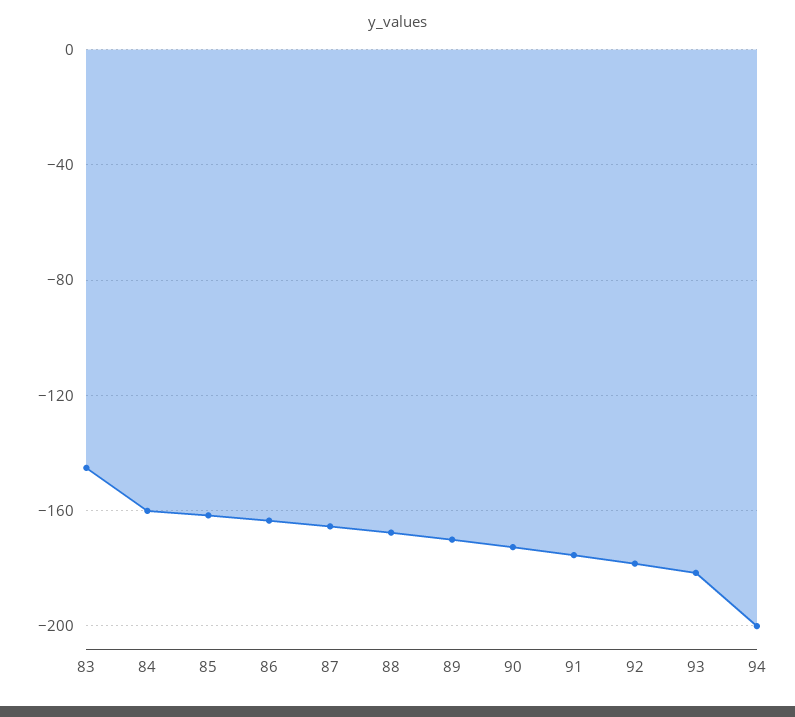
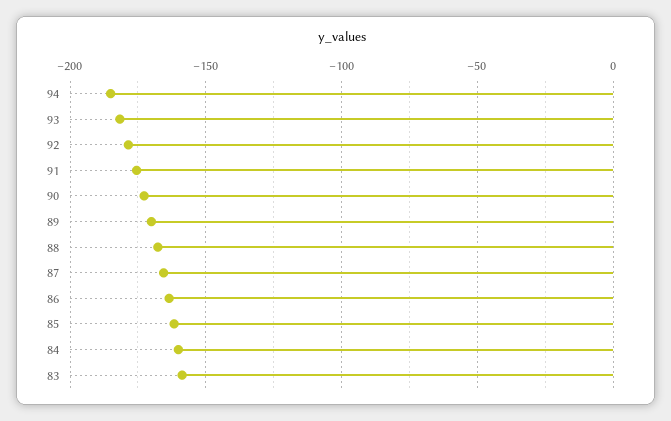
  {
-   "83": -145,
+   "83": -160,
    "84": -160,
    "85": -160,
    "86": -165,
    "87": -165,
    "88": -170,
    "89": -170,
    "90": -175,
    "91": -175,
    "92": -180,
    "93": -180,
-   "94": -200
+   "94": -185
  }

